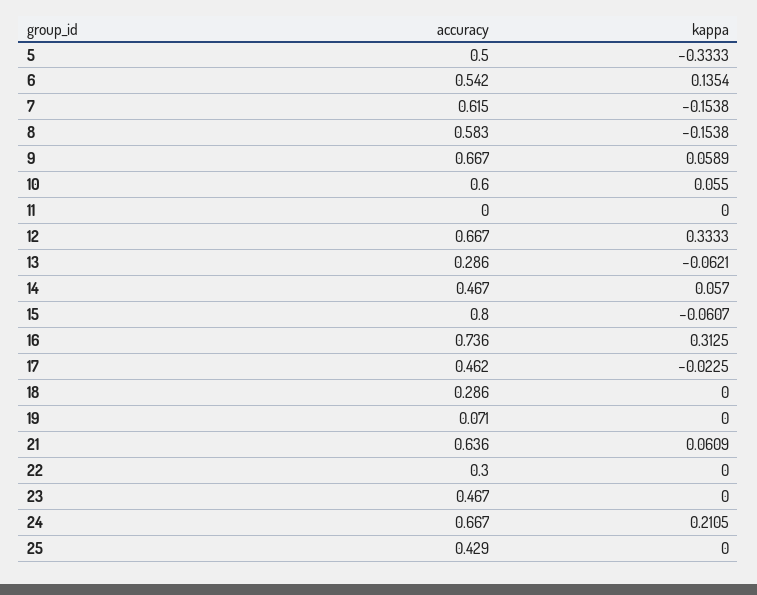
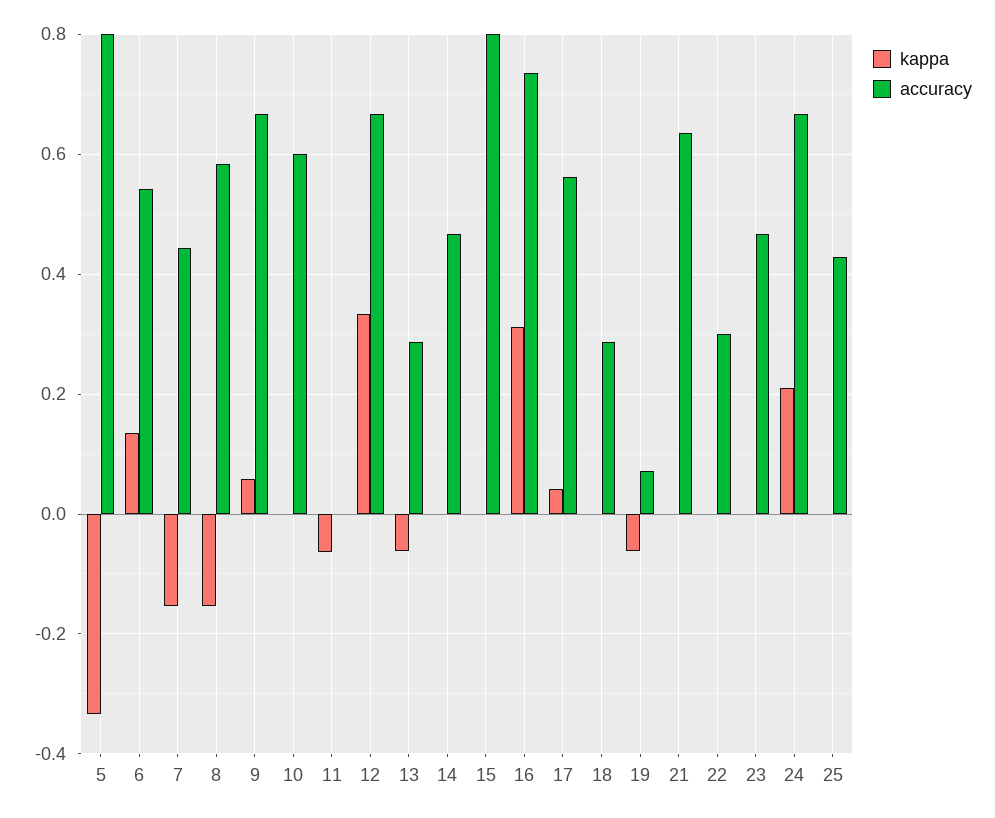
  {
    "accuracy": {
-     "5": 0.5,
+     "5": 0.8,
      "6": 0.542,
-     "7": 0.615,
+     "7": 0.44,
      "8": 0.583,
      "9": 0.667,
      "10": 0.6,
      "11": 0,
      "12": 0.667,
      "13": 0.286,
      "14": 0.467,
      "15": 0.8,
      "16": 0.736,
-     "17": 0.462,
+     "17": 0.56,
      "18": 0.286,
      "19": 0.071,
      "21": 0.636,
      "22": 0.3,
      "23": 0.467,
      "24": 0.667,
      "25": 0.429
    },
    "kappa": {
      "5": -0.3333,
      "6": 0.1354,
      "7": -0.1538,
      "8": -0.1538,
      "9": 0.0589,
-     "10": 0.055,
+     "10": 0,
-     "11": 0,
+     "11": -0.06,
      "12": 0.3333,
      "13": -0.0621,
-     "14": 0.057,
+     "14": 0,
-     "15": -0.0607,
+     "15": 0,
      "16": 0.3125,
-     "17": -0.0225,
+     "17": 0.04,
      "18": 0,
-     "19": 0,
+     "19": -0.06,
-     "21": 0.0609,
+     "21": 0,
      "22": 0,
      "23": 0,
      "24": 0.2105,
      "25": 0
    }
  }

